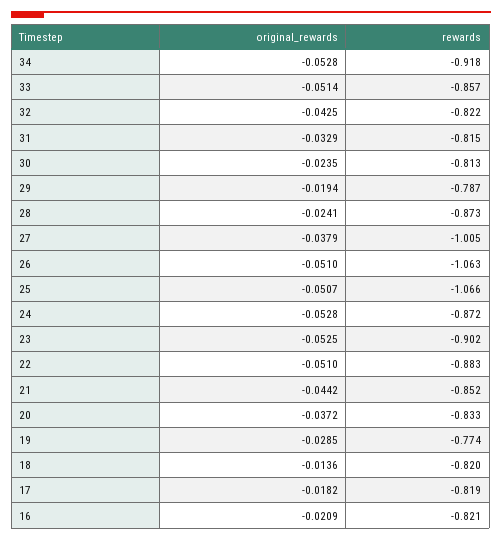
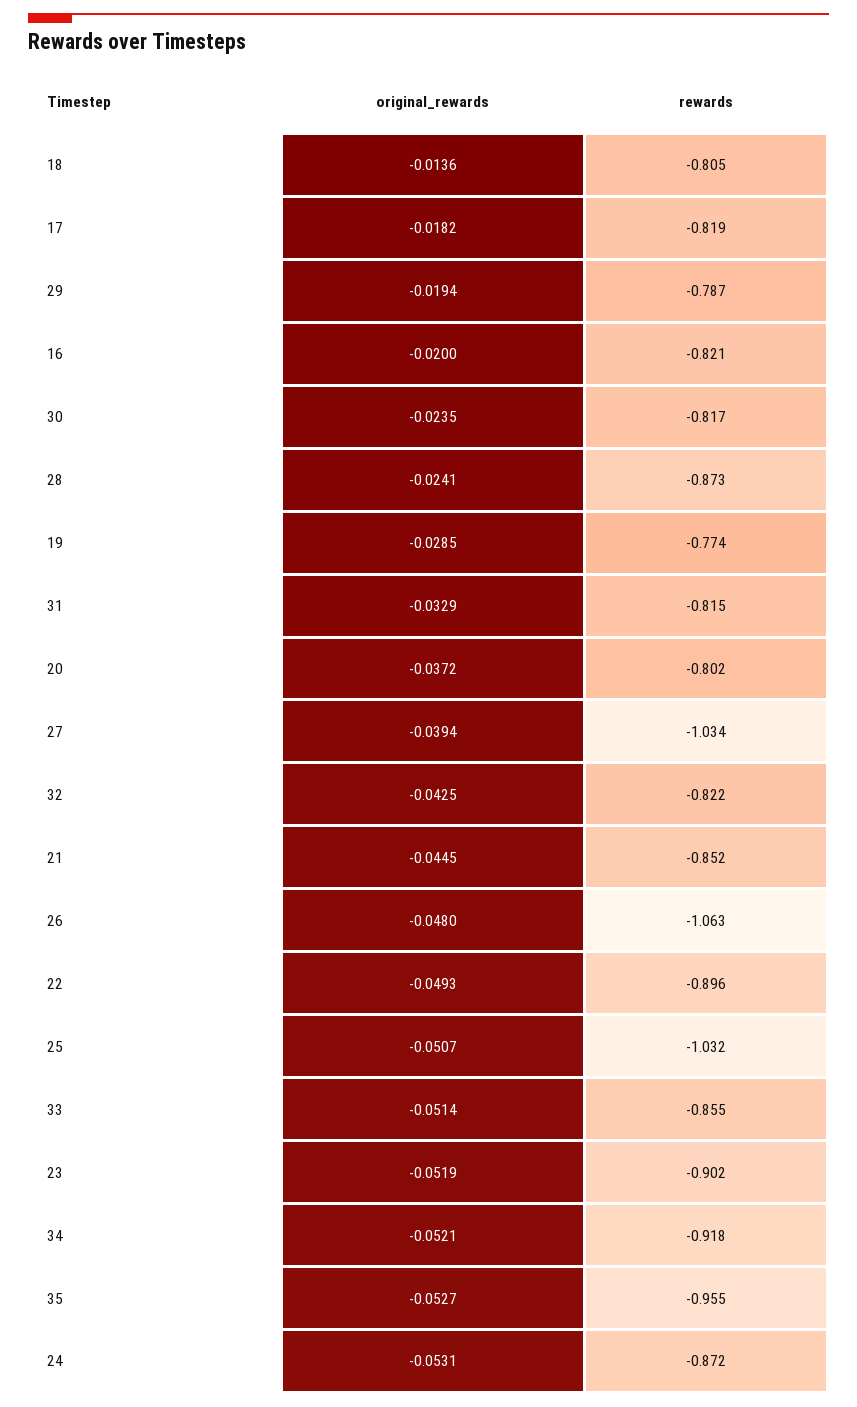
  {
    "original_rewards": {
-     "34": -0.0528,
+     "34": -0.0521,
      "33": -0.0514,
      "32": -0.0425,
      "31": -0.0329,
      "30": -0.0235,
      "29": -0.0194,
      "28": -0.0241,
-     "27": -0.0379,
+     "27": -0.0394,
-     "26": -0.051,
+     "26": -0.048,
      "25": -0.0507,
-     "24": -0.0528,
+     "24": -0.0531,
-     "23": -0.0525,
+     "23": -0.0519,
-     "22": -0.051,
+     "22": -0.0493,
-     "21": -0.0442,
+     "21": -0.0445,
      "20": -0.0372,
      "19": -0.0285,
      "18": -0.0136,
      "17": -0.0182,
-     "16": -0.0209
+     "16": -0.02,
+     "35": -0.0527
    },
    "rewards": {
      "34": -0.918,
-     "33": -0.857,
+     "33": -0.855,
      "32": -0.822,
      "31": -0.815,
-     "30": -0.813,
+     "30": -0.817,
      "29": -0.787,
      "28": -0.873,
-     "27": -1.005,
+     "27": -1.034,
      "26": -1.063,
-     "25": -1.066,
+     "25": -1.032,
      "24": -0.872,
      "23": -0.902,
-     "22": -0.883,
+     "22": -0.896,
      "21": -0.852,
-     "20": -0.833,
+     "20": -0.802,
      "19": -0.774,
-     "18": -0.82,
+     "18": -0.805,
      "17": -0.819,
-     "16": -0.821
+     "16": -0.821,
+     "35": -0.955
    }
  }

